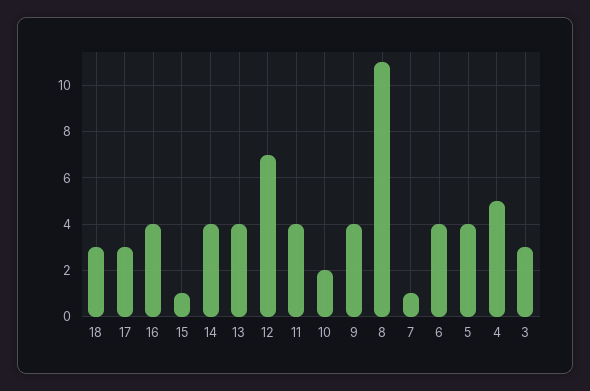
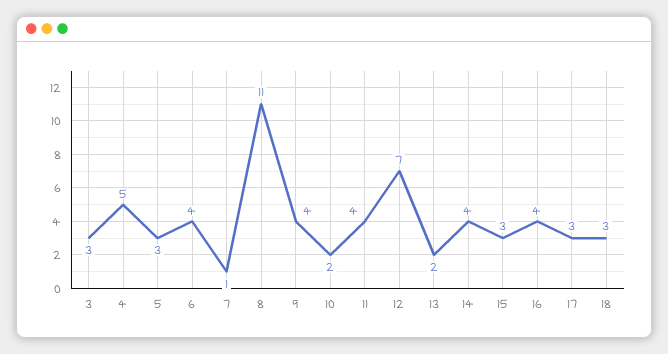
  {
    "18": 3,
    "17": 3,
    "16": 4,
-   "15": 1,
+   "15": 3,
    "14": 4,
-   "13": 4,
+   "13": 2,
    "12": 7,
    "11": 4,
    "10": 2,
    "9": 4,
    "8": 11,
    "7": 1,
    "6": 4,
-   "5": 4,
+   "5": 3,
    "4": 5,
    "3": 3
  }

